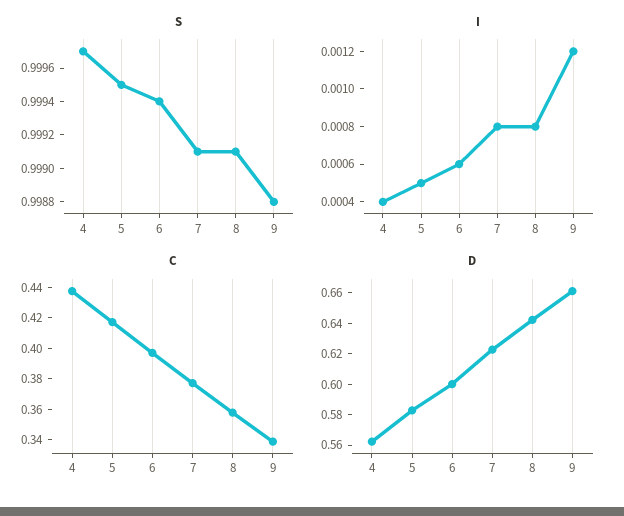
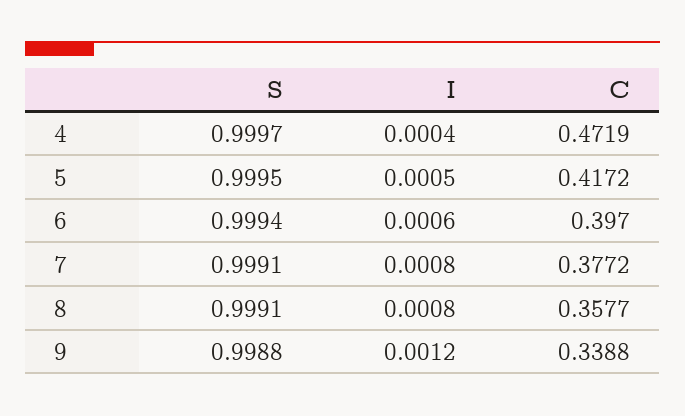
  {
    "S": {
      "4": 0.9997,
      "5": 0.9995,
      "6": 0.9994,
      "7": 0.9991,
      "8": 0.9991,
      "9": 0.9988
    },
    "I": {
      "4": 0.0004,
      "5": 0.0005,
      "6": 0.0006,
      "7": 0.0008,
      "8": 0.0008,
      "9": 0.0012
    },
    "C": {
-     "4": 0.44,
+     "4": 0.4719,
      "5": 0.4172,
      "6": 0.397,
      "7": 0.3772,
      "8": 0.3577,
      "9": 0.3388
-   },
+   }
-   "D": {
-     "4": 0.56,
-     "5": 0.58,
-     "6": 0.6,
-     "7": 0.62,
-     "8": 0.64,
-     "9": 0.66
-   }
  }

